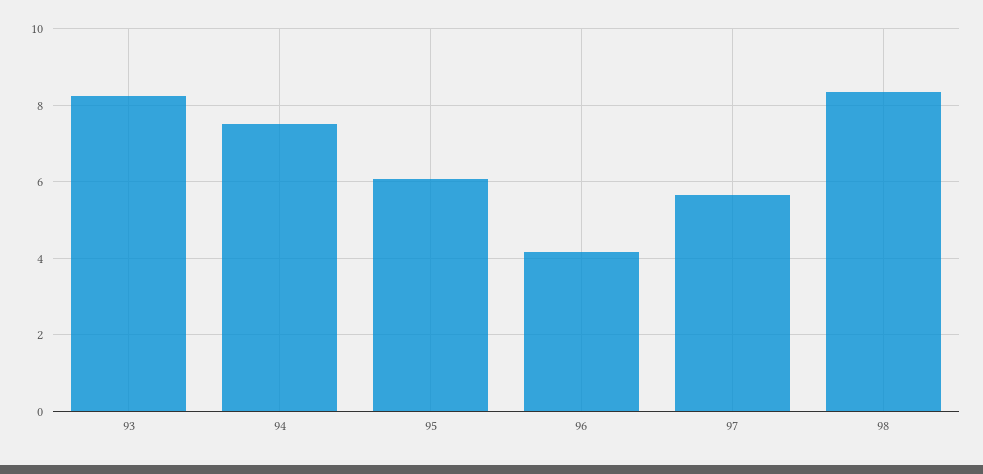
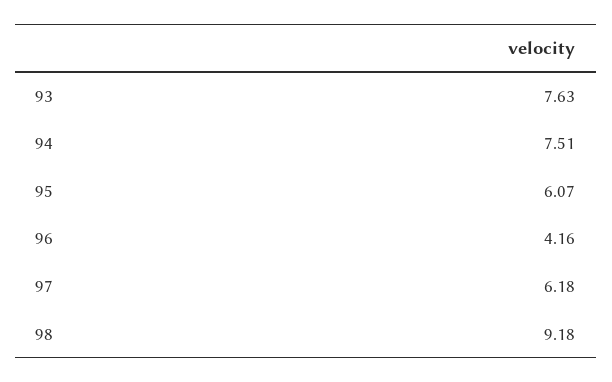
  {
-   "93": 8.2,
+   "93": 7.63,
    "94": 7.51,
    "95": 6.07,
    "96": 4.16,
-   "97": 5.6,
+   "97": 6.18,
-   "98": 8.4
+   "98": 9.18
  }

